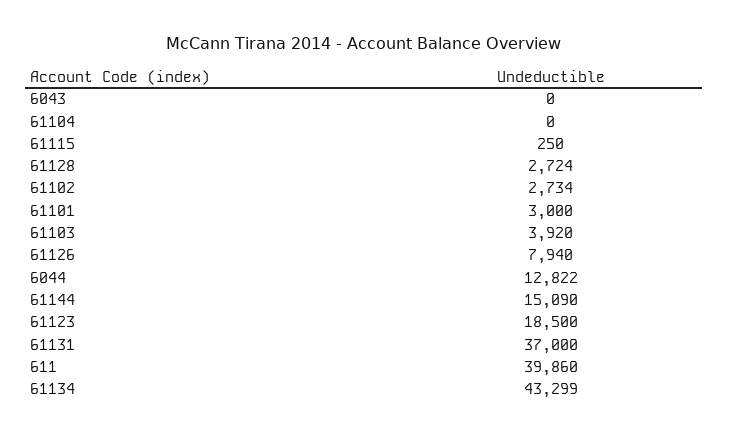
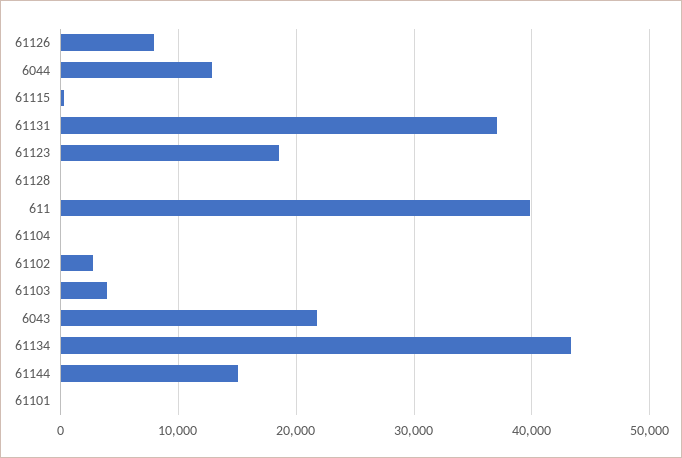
  {
-   "6043": 0,
+   "6043": 22000,
    "61104": 0,
    "61115": 250,
-   "61128": 2724,
+   "61128": 0,
    "61102": 2734,
-   "61101": 3000,
+   "61101": 0,
    "61103": 3920,
    "61126": 7940,
    "6044": 12822,
    "61144": 15090,
    "61123": 18500,
    "61131": 37000,
    "611": 39860,
    "61134": 43299
  }

